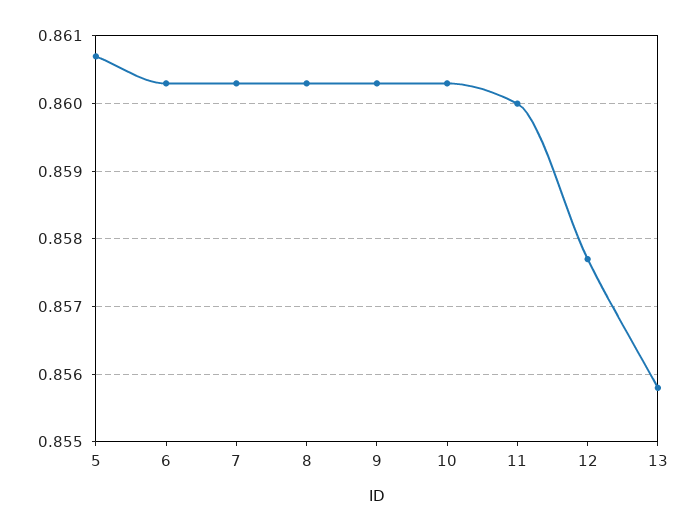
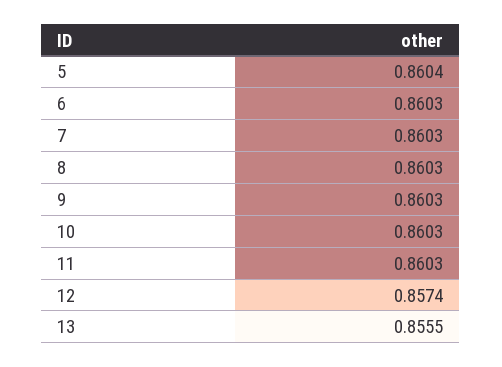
  {
-   "5": 0.8607,
+   "5": 0.8604,
    "6": 0.8603,
    "7": 0.8603,
    "8": 0.8603,
    "9": 0.8603,
    "10": 0.8603,
-   "11": 0.86,
+   "11": 0.8603,
-   "12": 0.8577,
+   "12": 0.8574,
-   "13": 0.8558
+   "13": 0.8555
  }

